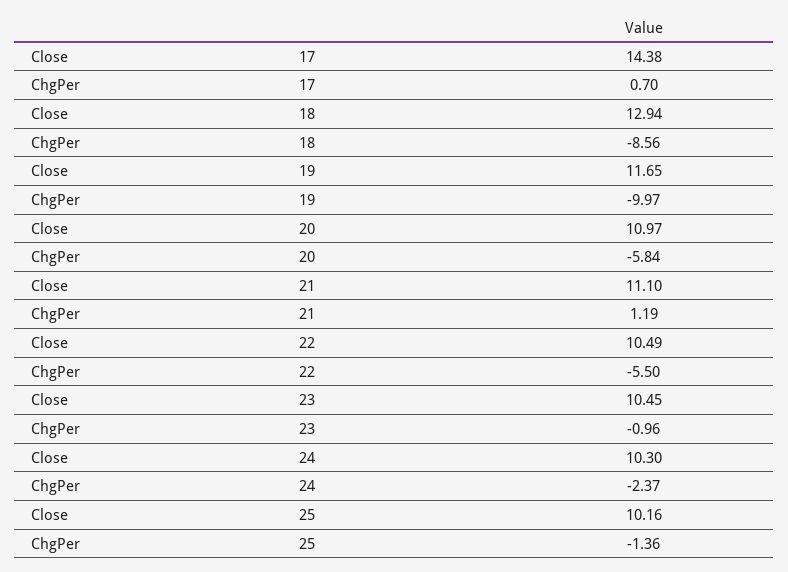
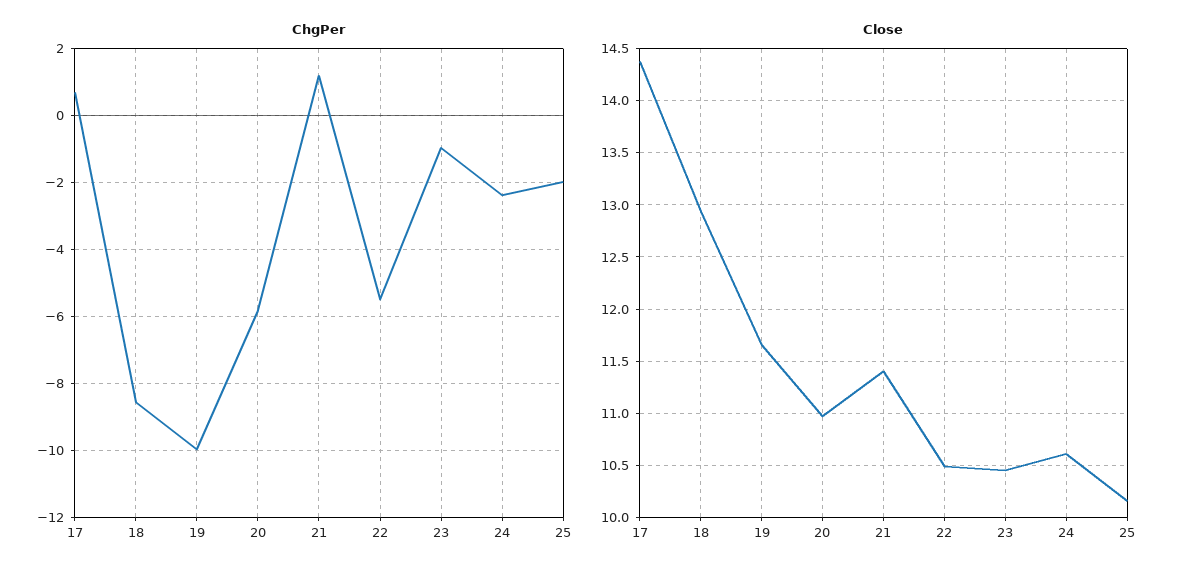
  {
    "Close": {
      "17": 14.38,
      "18": 12.94,
      "19": 11.65,
      "20": 10.97,
-     "21": 11.1,
+     "21": 11.4,
      "22": 10.49,
      "23": 10.45,
-     "24": 10.3,
+     "24": 10.6,
      "25": 10.16
    },
    "ChgPer": {
      "17": 0.7,
      "18": -8.56,
      "19": -9.97,
      "20": -5.84,
      "21": 1.19,
      "22": -5.5,
      "23": -0.96,
      "24": -2.37,
-     "25": -1.36
+     "25": -2
    }
  }

